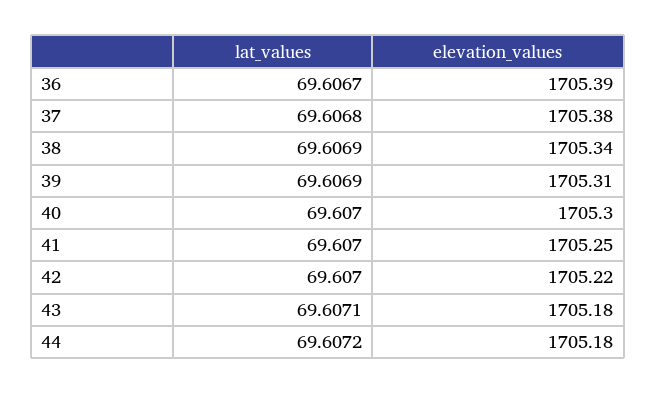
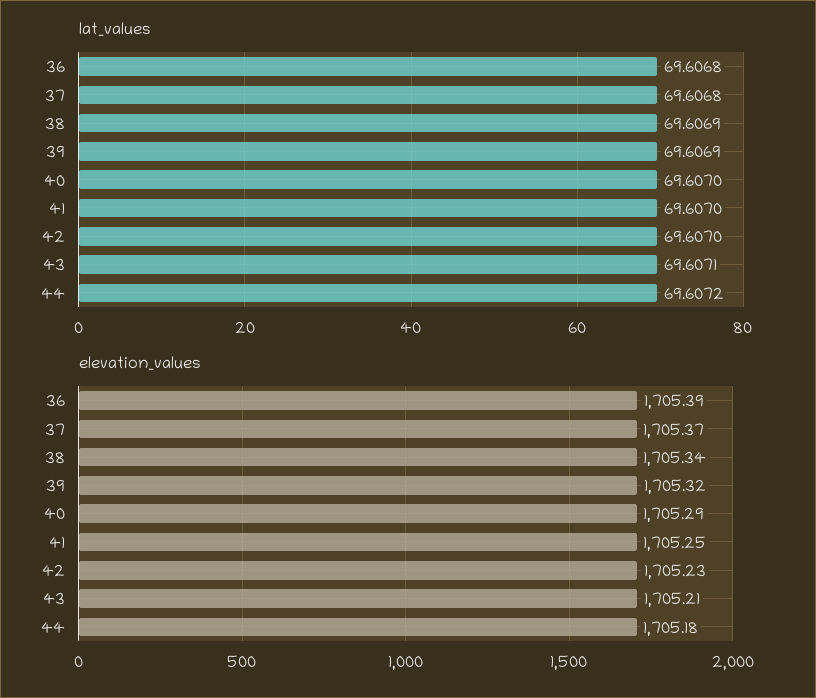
  {
    "lat_values": {
-     "36": 69.6067,
+     "36": 69.6068,
      "37": 69.6068,
      "38": 69.6069,
      "39": 69.6069,
      "40": 69.607,
      "41": 69.607,
      "42": 69.607,
      "43": 69.6071,
      "44": 69.6072
    },
    "elevation_values": {
      "36": 1705.39,
-     "37": 1705.38,
+     "37": 1705.37,
      "38": 1705.34,
-     "39": 1705.31,
+     "39": 1705.32,
-     "40": 1705.3,
+     "40": 1705.29,
      "41": 1705.25,
-     "42": 1705.22,
+     "42": 1705.23,
-     "43": 1705.18,
+     "43": 1705.21,
      "44": 1705.18
    }
  }

